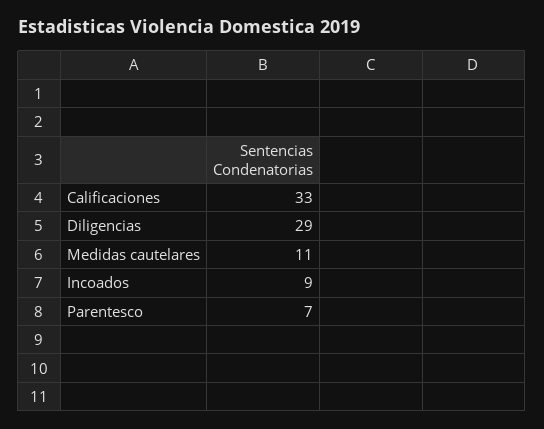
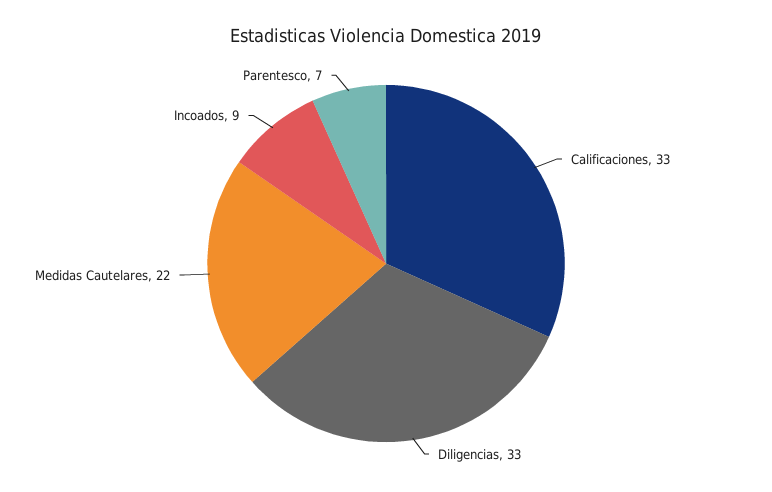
  {
    "Calificaciones": 33,
-   "Diligencias": 29,
+   "Diligencias": 33,
-   "Medidas cautelares": 11,
+   "Medidas cautelares": 22,
    "Incoados": 9,
    "Parentesco": 7
  }

